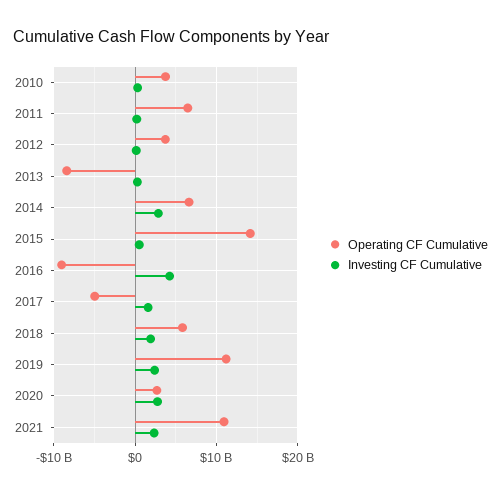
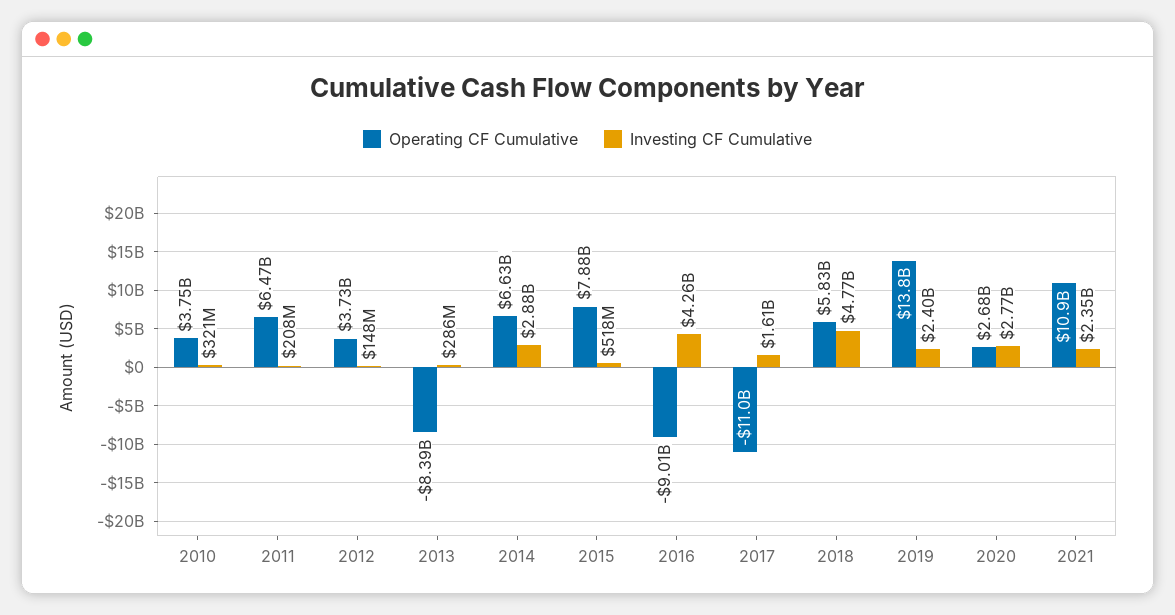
  {
    "Operating CF Cumulative": {
      "2010": 3750000000,
      "2011": 6470000000,
      "2012": 3730000000,
      "2013": -8390000000,
      "2014": 6630000000,
-     "2015": 14000000000,
+     "2015": 7880000000,
      "2016": -9010000000,
-     "2017": -5000000000,
+     "2017": -11000000000,
      "2018": 5830000000,
-     "2019": 11000000000,
+     "2019": 13800000000,
      "2020": 2680000000,
      "2021": 10900000000
    },
    "Investing CF Cumulative": {
      "2010": 321000000,
      "2011": 208000000,
      "2012": 148000000,
      "2013": 286000000,
      "2014": 2880000000,
      "2015": 518000000,
      "2016": 4260000000,
      "2017": 1610000000,
-     "2018": 2000000000,
+     "2018": 4770000000,
      "2019": 2400000000,
      "2020": 2770000000,
      "2021": 2350000000
    }
  }

